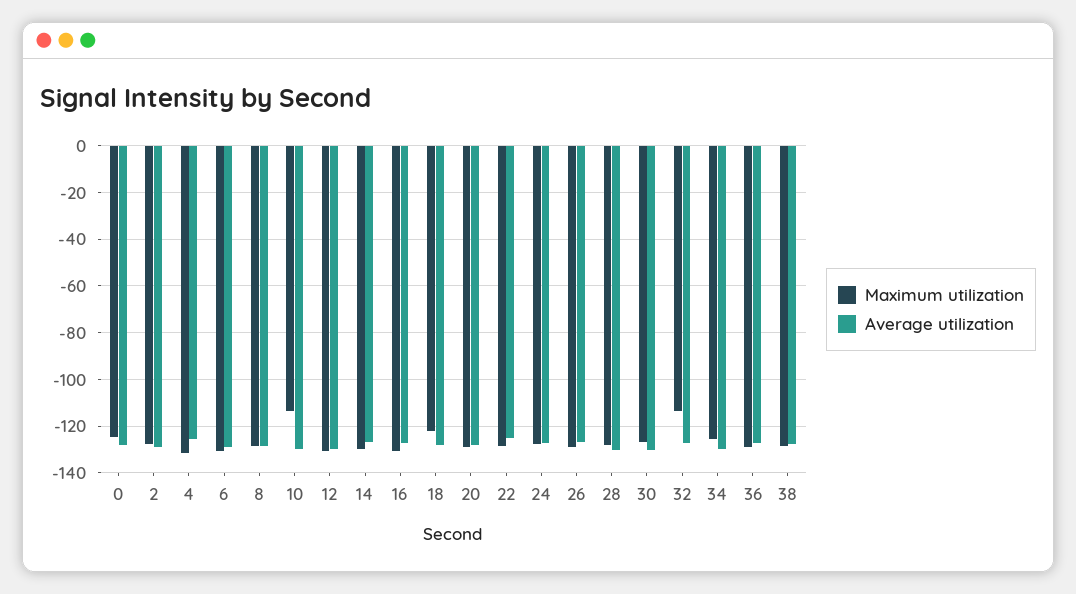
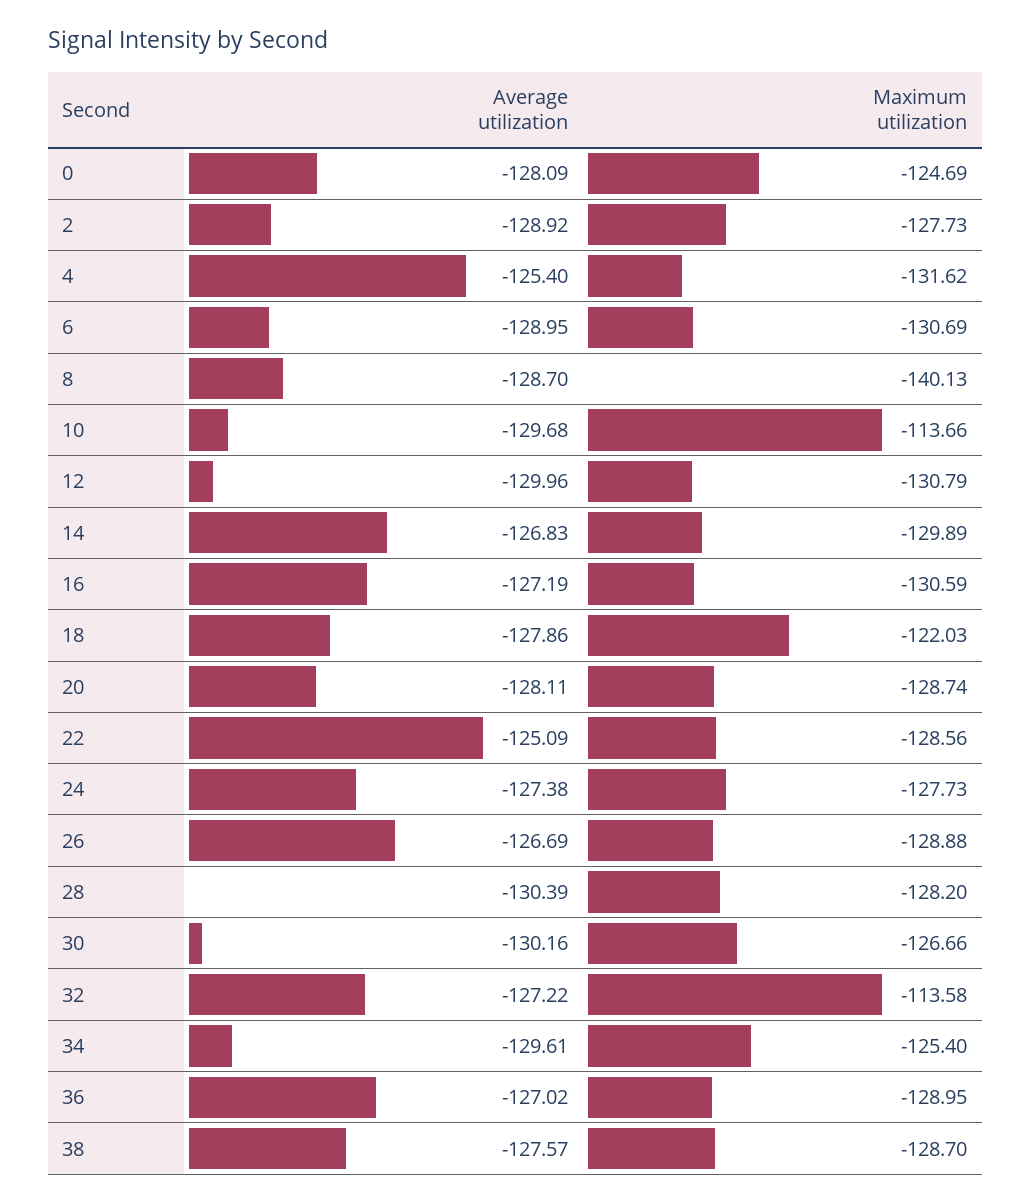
  {
    "Maximum utilization": {
      "0": -124.69,
      "2": -127.73,
      "4": -131.62,
      "6": -130.69,
-     "8": -130,
+     "8": -140.13,
      "10": -113.66,
      "12": -130.79,
      "14": -129.89,
      "16": -130.59,
      "18": -122.03,
      "20": -128.74,
      "22": -128.56,
      "24": -127.73,
      "26": -128.88,
      "28": -128.2,
      "30": -126.66,
      "32": -113.58,
      "34": -125.4,
      "36": -128.95,
      "38": -128.7
    },
    "Average utilization": {
      "0": -128.09,
      "2": -128.92,
      "4": -125.4,
      "6": -128.95,
      "8": -128.7,
      "10": -129.68,
      "12": -129.96,
      "14": -126.83,
      "16": -127.19,
      "18": -127.86,
      "20": -128.11,
      "22": -125.09,
      "24": -127.38,
      "26": -126.69,
      "28": -130.39,
      "30": -130.16,
      "32": -127.22,
      "34": -129.61,
      "36": -127.02,
      "38": -127.57
    }
  }

